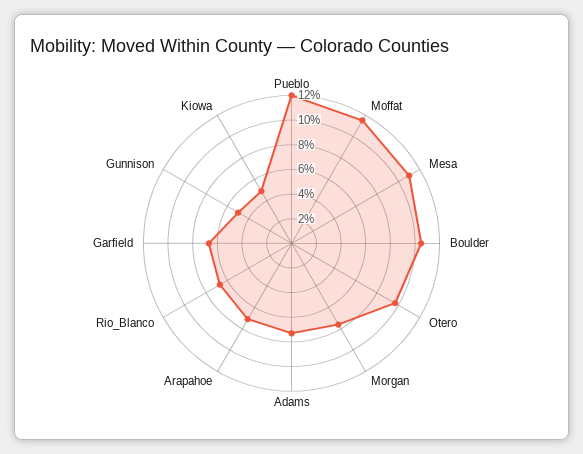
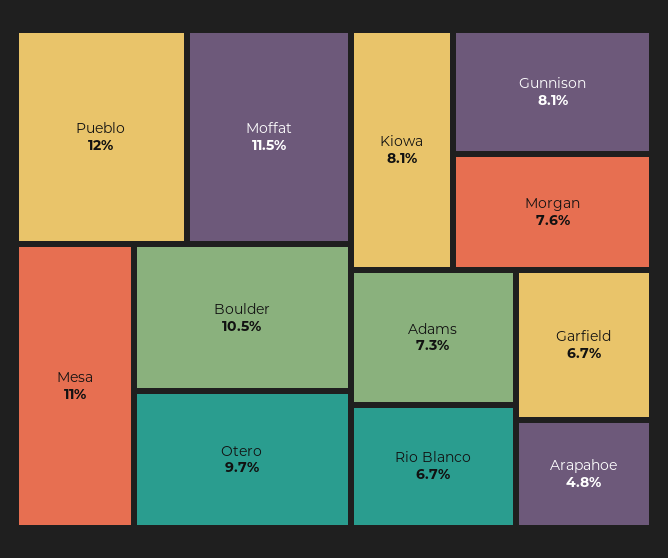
  {
    "Pueblo": 12,
    "Moffat": 11.5,
    "Mesa": 11,
    "Boulder": 10.5,
    "Otero": 9.7,
    "Morgan": 7.6,
    "Adams": 7.3,
-   "Arapahoe": 7,
+   "Arapahoe": 4.8,
    "Rio_Blanco": 6.7,
    "Garfield": 6.7,
-   "Gunnison": 5,
+   "Gunnison": 8.1,
-   "Kiowa": 5
+   "Kiowa": 8.1
  }

